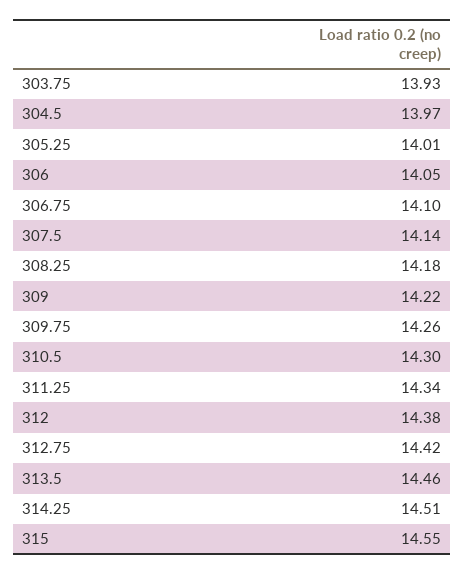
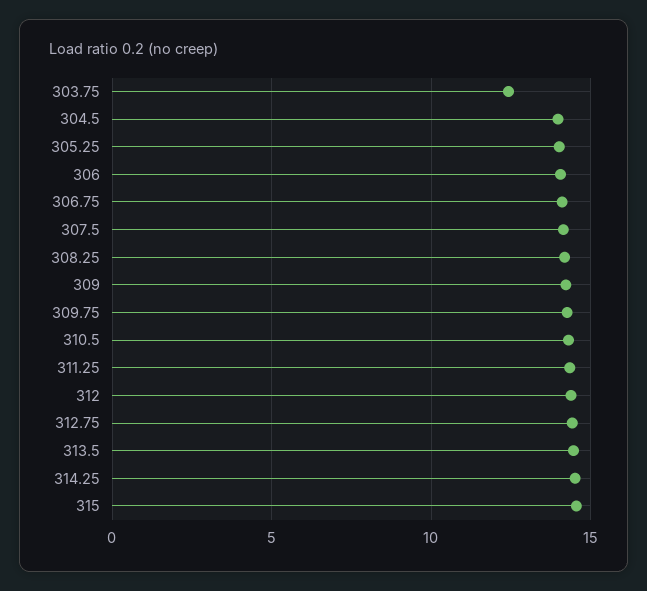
  {
-   "303.75": 13.93,
+   "303.75": 12.5,
    "304.5": 13.97,
    "305.25": 14.01,
    "306": 14.05,
    "306.75": 14.1,
    "307.5": 14.14,
    "308.25": 14.18,
    "309": 14.22,
    "309.75": 14.26,
    "310.5": 14.3,
    "311.25": 14.34,
    "312": 14.38,
    "312.75": 14.42,
    "313.5": 14.46,
    "314.25": 14.51,
    "315": 14.55
  }

